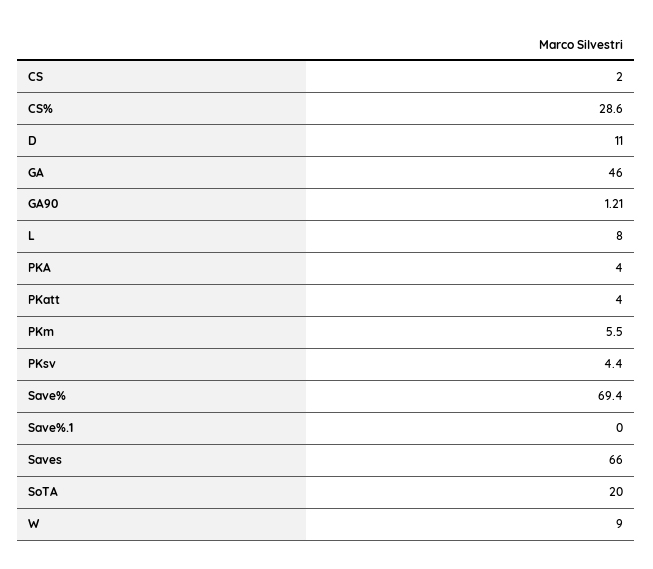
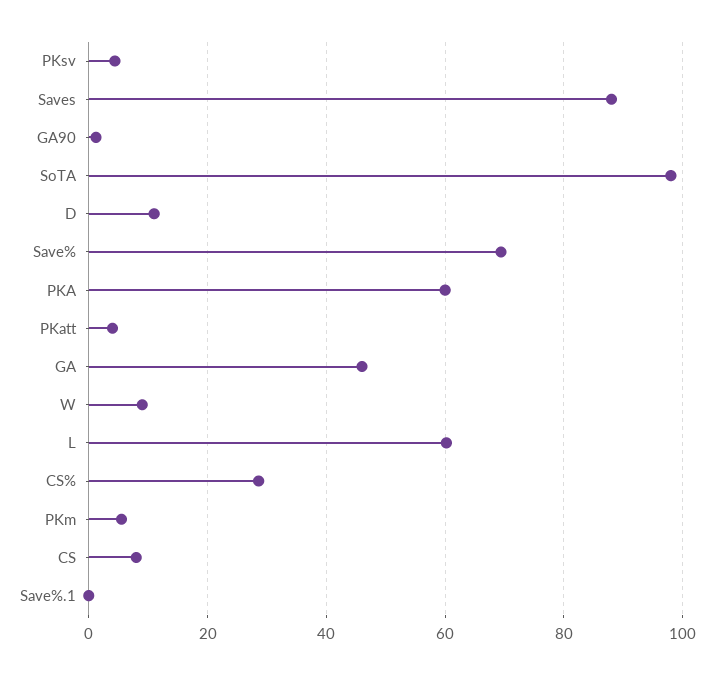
  {
-   "CS": 2,
+   "CS": 8,
    "CS%": 28.6,
    "D": 11,
    "GA": 46,
    "GA90": 1.21,
-   "L": 8,
+   "L": 60,
-   "PKA": 4,
+   "PKA": 60,
    "PKatt": 4,
    "PKm": 5.5,
    "PKsv": 4.4,
    "Save%": 69.4,
    "Save%.1": 0,
-   "Saves": 66,
+   "Saves": 88,
-   "SoTA": 20,
+   "SoTA": 98,
    "W": 9
  }

